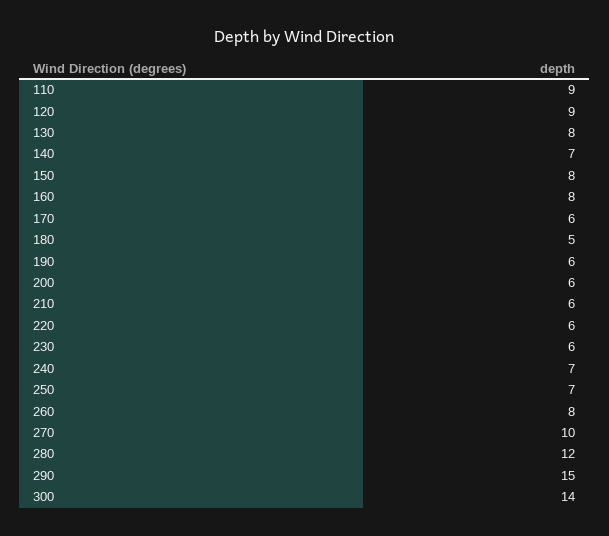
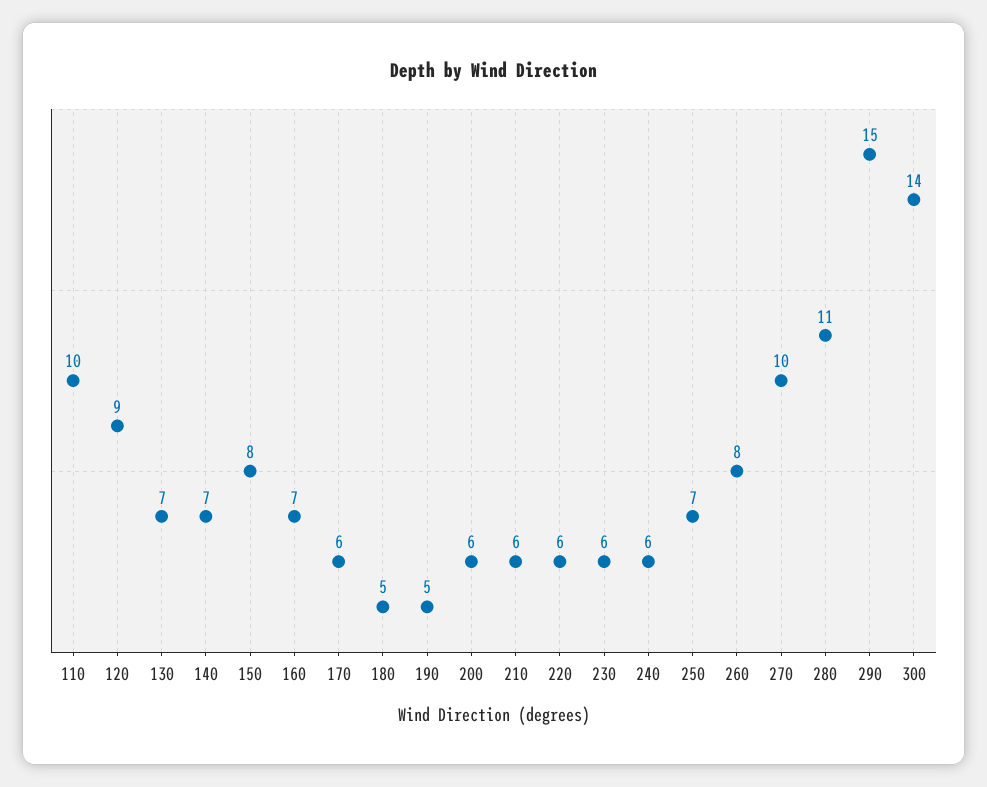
  {
-   "110": 9,
+   "110": 10,
    "120": 9,
-   "130": 8,
+   "130": 7,
    "140": 7,
    "150": 8,
-   "160": 8,
+   "160": 7,
    "170": 6,
    "180": 5,
-   "190": 6,
+   "190": 5,
    "200": 6,
    "210": 6,
    "220": 6,
    "230": 6,
-   "240": 7,
+   "240": 6,
    "250": 7,
    "260": 8,
    "270": 10,
-   "280": 12,
+   "280": 11,
    "290": 15,
    "300": 14
  }

